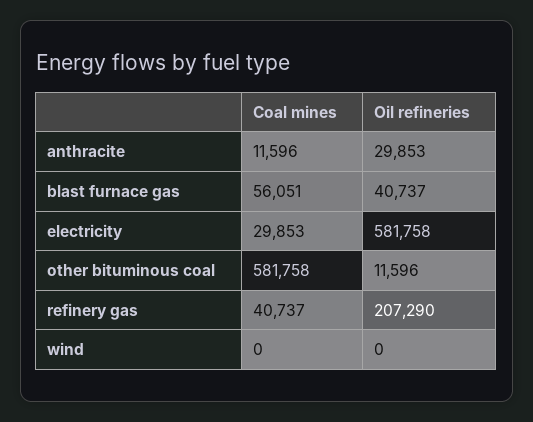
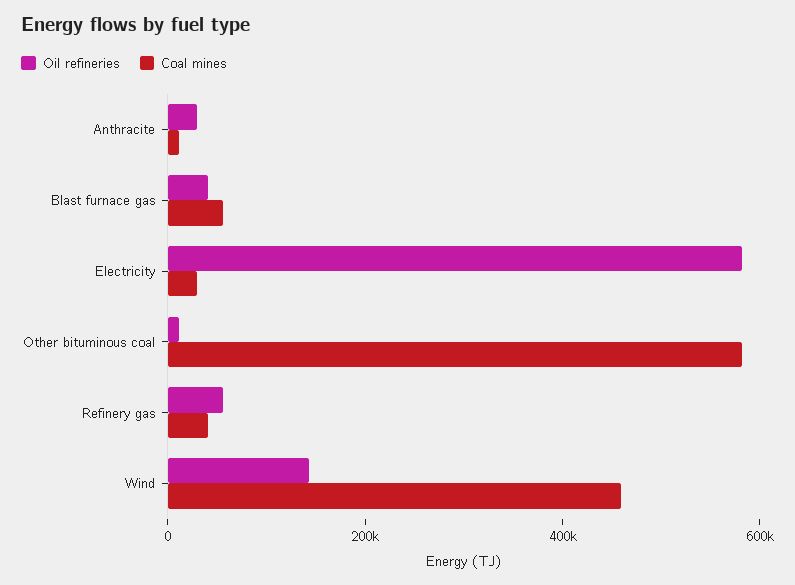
  {
    "Coal mines": {
      "anthracite": 11596,
      "blast furnace gas": 56051,
      "electricity": 29853,
      "other bituminous coal": 581758,
      "refinery gas": 40737,
-     "wind": 0
+     "wind": 450000
    },
    "Oil refineries": {
      "anthracite": 29853,
      "blast furnace gas": 40737,
      "electricity": 581758,
      "other bituminous coal": 11596,
-     "refinery gas": 207290,
+     "refinery gas": 50000,
-     "wind": 0
+     "wind": 150000
    }
  }

